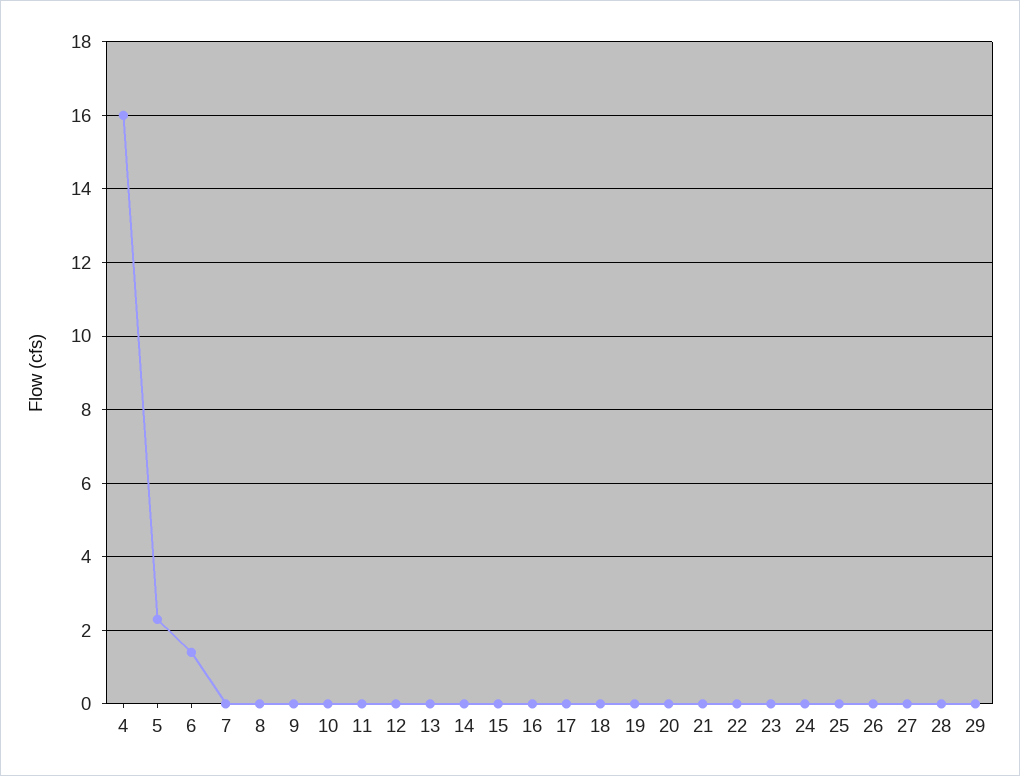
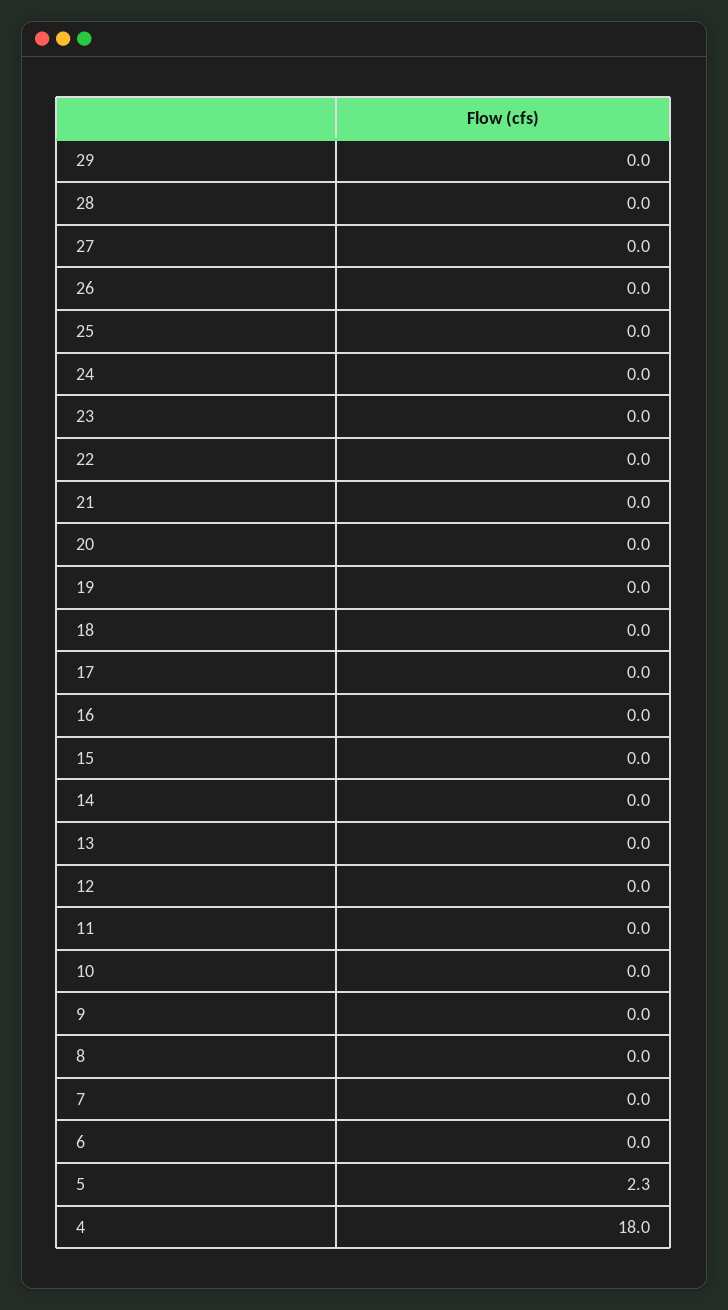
  {
-   "4": 16,
+   "4": 18,
    "5": 2.3,
-   "6": 1.5,
+   "6": 0,
    "7": 0,
    "8": 0,
    "9": 0,
    "10": 0,
    "11": 0,
    "12": 0,
    "13": 0,
    "14": 0,
    "15": 0,
    "16": 0,
    "17": 0,
    "18": 0,
    "19": 0,
    "20": 0,
    "21": 0,
    "22": 0,
    "23": 0,
    "24": 0,
    "25": 0,
    "26": 0,
    "27": 0,
    "28": 0,
    "29": 0
  }

